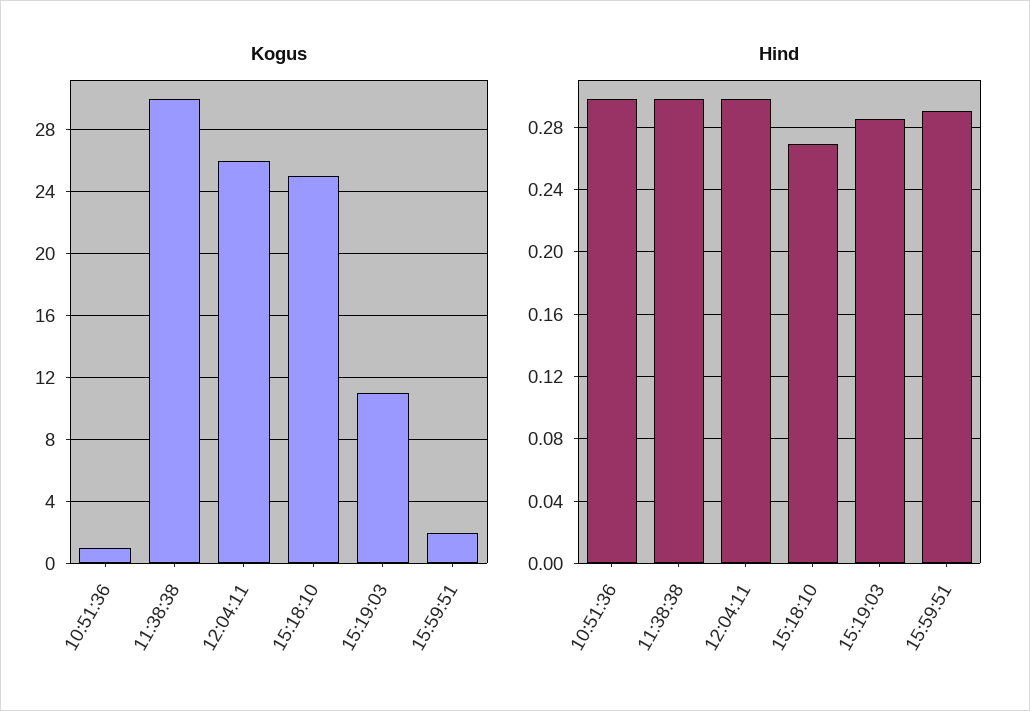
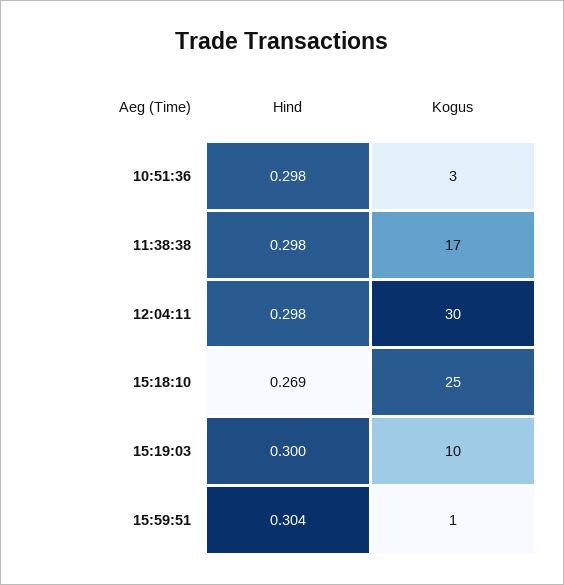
  {
    "Kogus": {
-     "10:51:36": 1,
+     "10:51:36": 3,
-     "11:38:38": 30,
+     "11:38:38": 17,
-     "12:04:11": 26,
+     "12:04:11": 30,
      "15:18:10": 25,
-     "15:19:03": 11,
+     "15:19:03": 10,
-     "15:59:51": 2
+     "15:59:51": 1
    },
    "Hind": {
      "10:51:36": 0.298,
      "11:38:38": 0.298,
      "12:04:11": 0.298,
      "15:18:10": 0.269,
-     "15:19:03": 0.285,
+     "15:19:03": 0.3,
-     "15:59:51": 0.29
+     "15:59:51": 0.304
    }
  }

